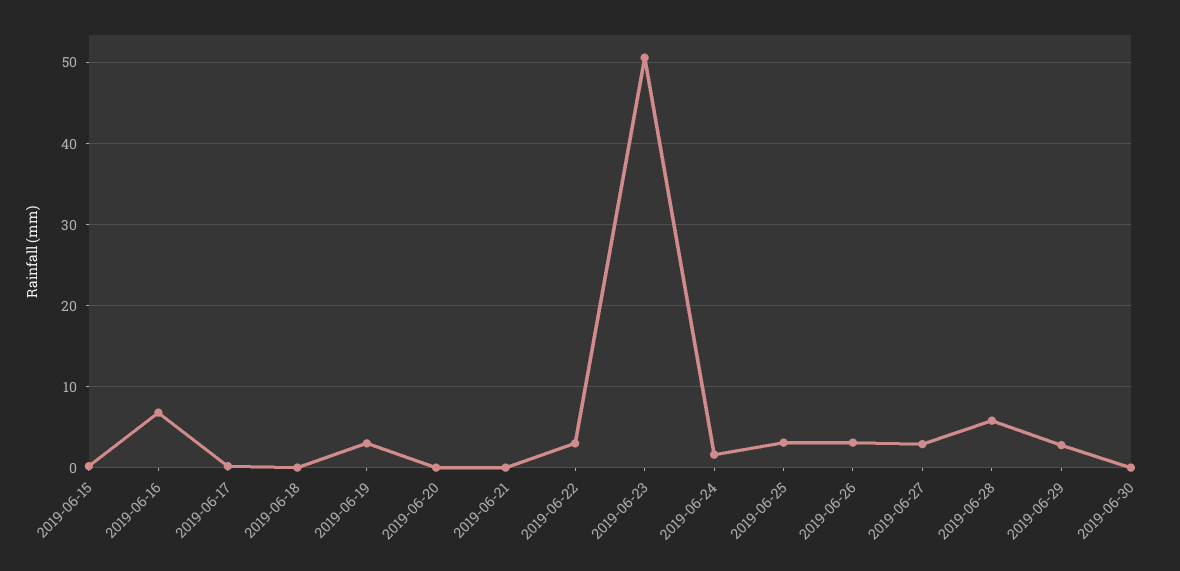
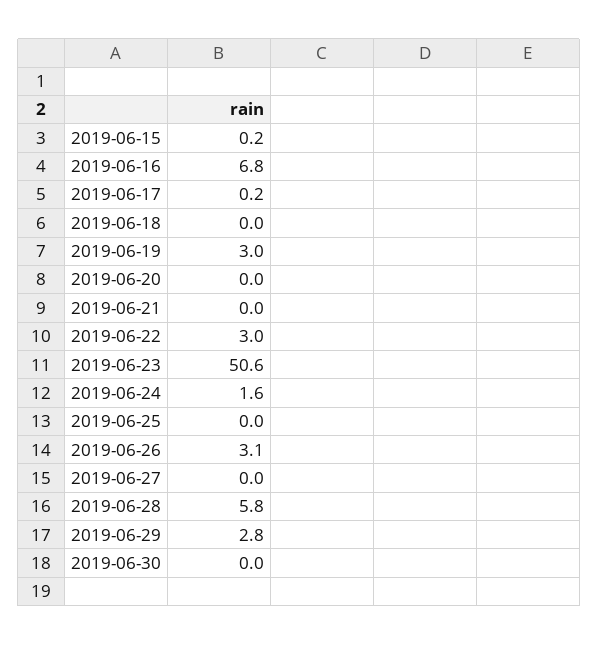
  {
    "2019-06-15": 0.2,
    "2019-06-16": 6.8,
    "2019-06-17": 0.2,
    "2019-06-18": 0,
    "2019-06-19": 3,
    "2019-06-20": 0,
    "2019-06-21": 0,
    "2019-06-22": 3,
    "2019-06-23": 50.6,
    "2019-06-24": 1.6,
-   "2019-06-25": 3,
+   "2019-06-25": 0,
    "2019-06-26": 3.1,
-   "2019-06-27": 3,
+   "2019-06-27": 0,
    "2019-06-28": 5.8,
    "2019-06-29": 2.8,
    "2019-06-30": 0
  }

